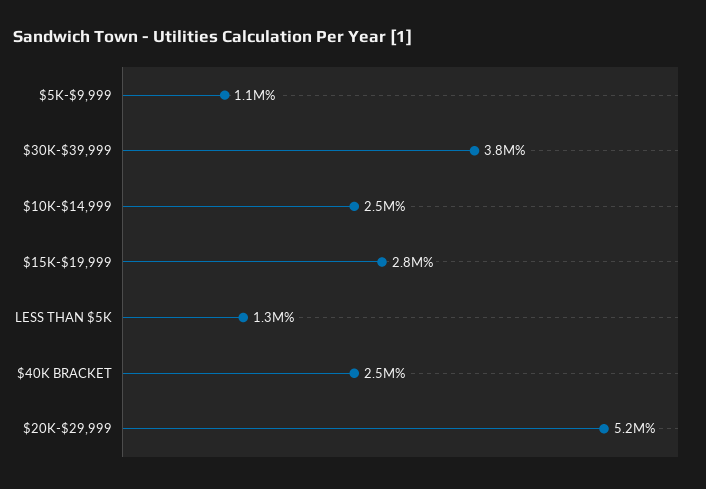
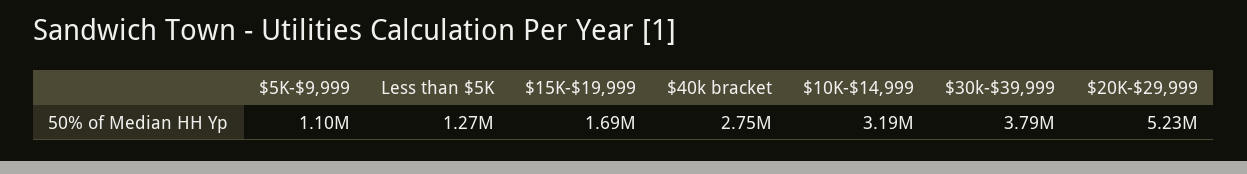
  {
    "$5K-$9,999": 1100000,
    "$30K-$39,999": 3790000,
-   "$10K-$14,999": 2500000,
+   "$10K-$14,999": 3190000,
-   "$15K-$19,999": 2800000,
+   "$15K-$19,999": 1690000,
    "LESS THAN $5K": 1270000,
-   "$40K BRACKET": 2500000,
+   "$40K BRACKET": 2750000,
    "$20K-$29,999": 5230000
  }

